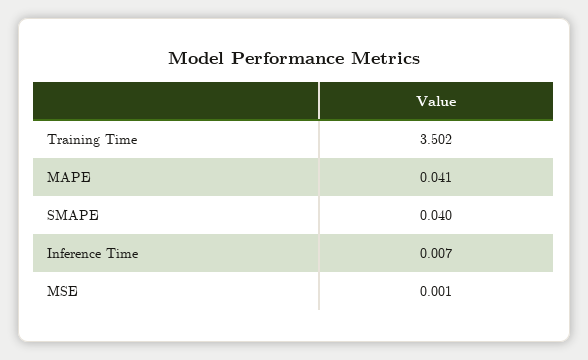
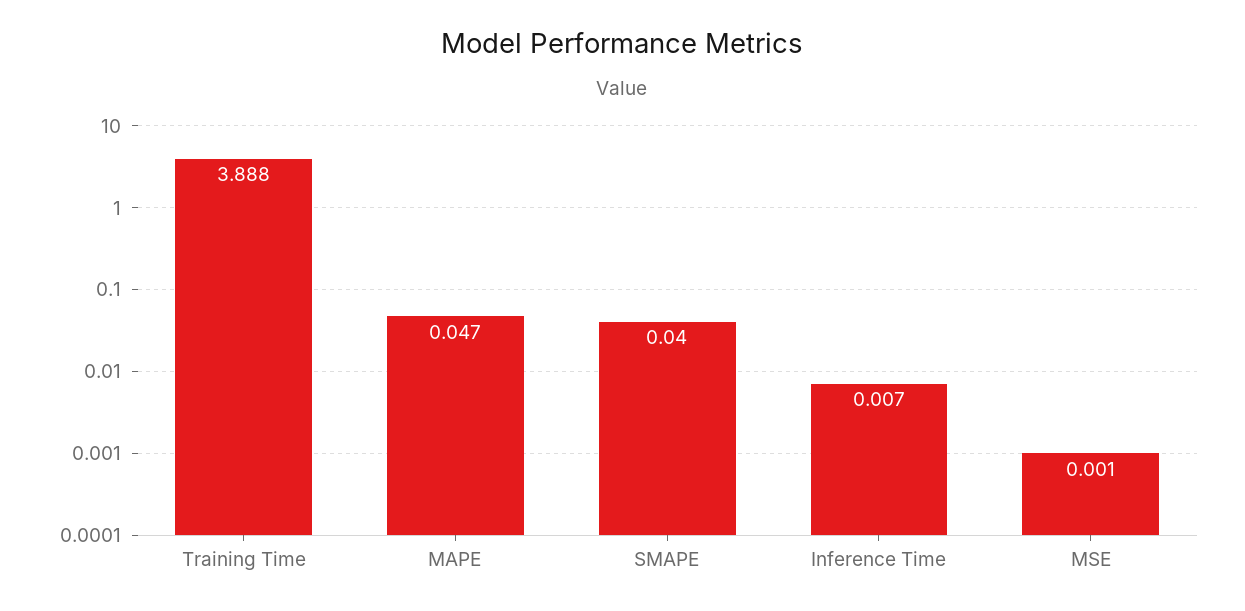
  {
-   "Training Time": 3.502,
+   "Training Time": 3.888,
-   "MAPE": 0.041,
+   "MAPE": 0.047,
    "SMAPE": 0.04,
    "Inference Time": 0.007,
    "MSE": 0.001
  }

